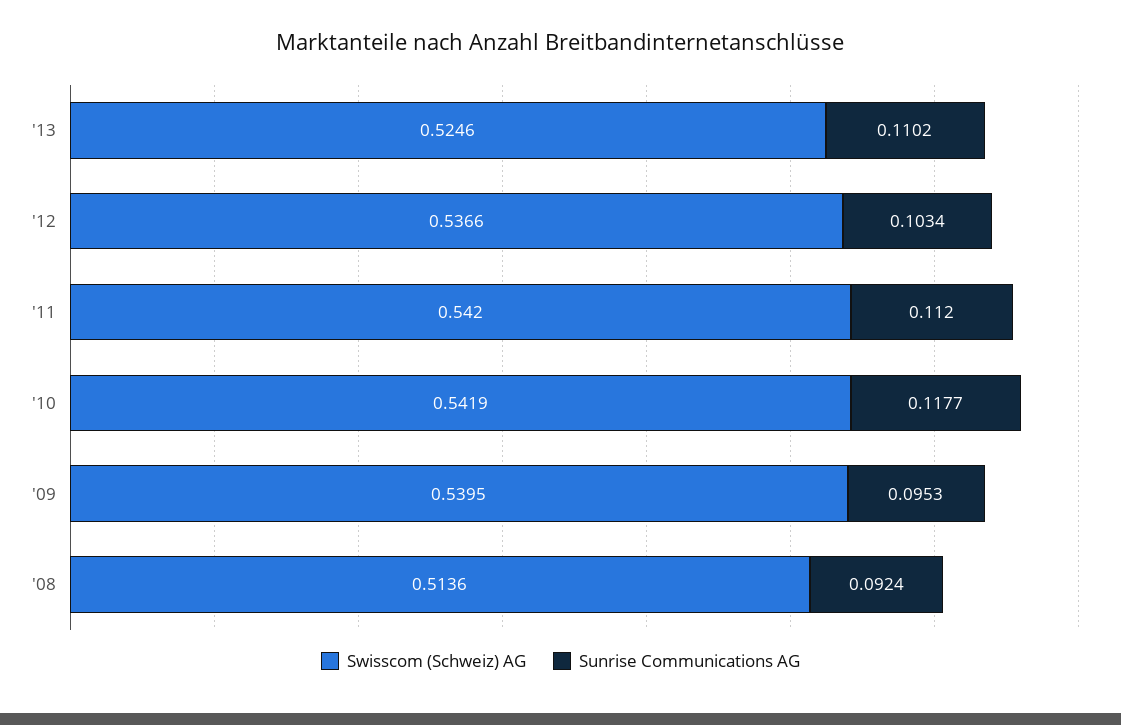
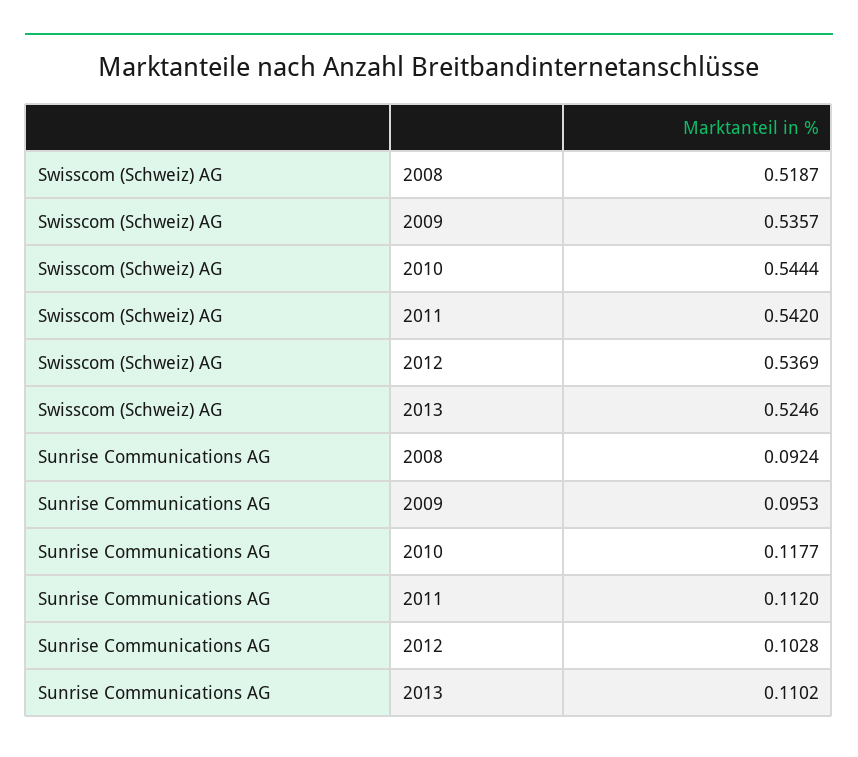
  {
    "Swisscom (Schweiz) AG": {
      "'13": 0.5246,
-     "'12": 0.5366,
+     "'12": 0.5369,
      "'11": 0.542,
-     "'10": 0.5419,
+     "'10": 0.5444,
-     "'09": 0.5395,
+     "'09": 0.5357,
-     "'08": 0.5136
+     "'08": 0.5187
    },
    "Sunrise Communications AG": {
      "'13": 0.1102,
-     "'12": 0.1034,
+     "'12": 0.1028,
      "'11": 0.112,
      "'10": 0.1177,
      "'09": 0.0953,
      "'08": 0.0924
    }
  }

